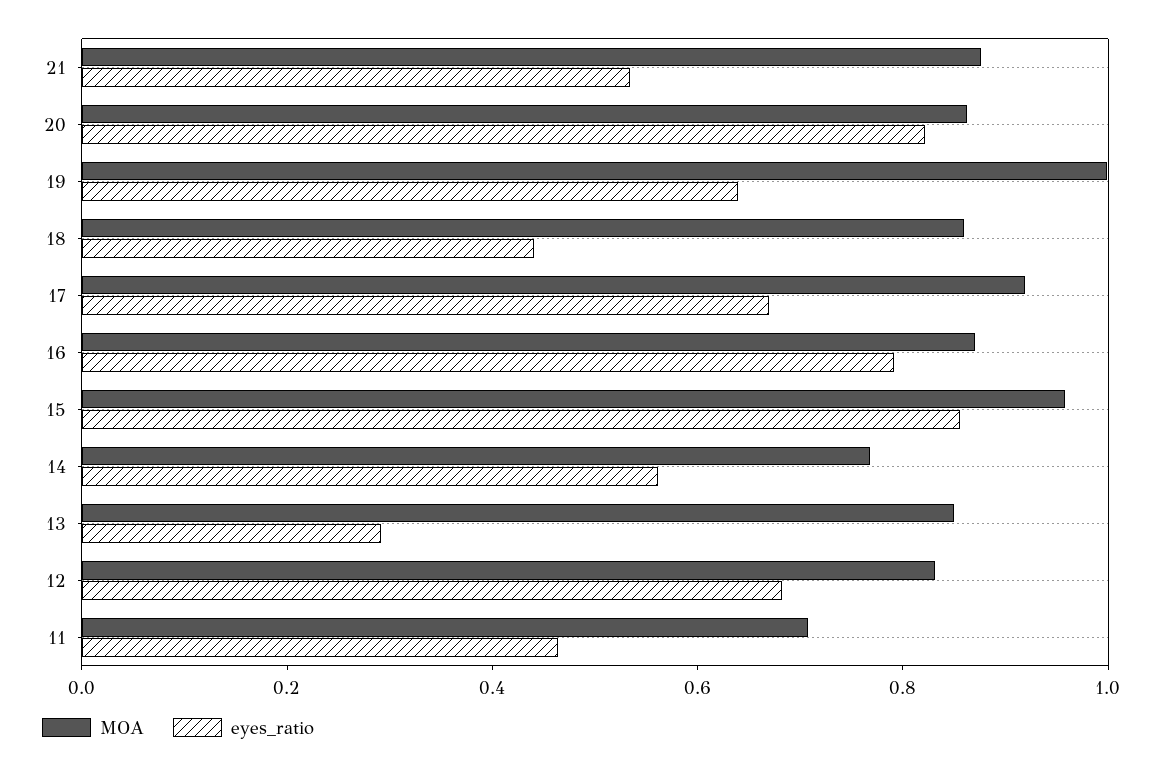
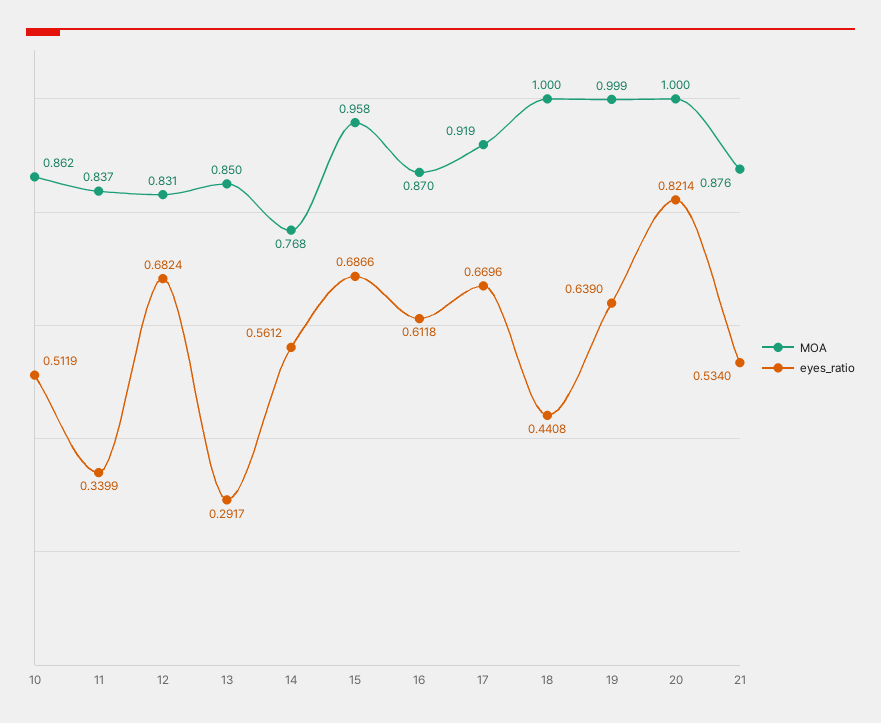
  {
    "MOA": {
      "21": 0.876,
-     "20": 0.85,
+     "20": 1,
      "19": 0.999,
-     "18": 0.85,
+     "18": 1,
      "17": 0.919,
      "16": 0.87,
      "15": 0.958,
      "14": 0.768,
      "13": 0.85,
      "12": 0.831,
-     "11": 0.7
+     "11": 0.837,
+     "10": 0.862
    },
    "eyes_ratio": {
      "21": 0.534,
      "20": 0.8214,
      "19": 0.639,
      "18": 0.4408,
      "17": 0.6696,
-     "16": 0.8,
+     "16": 0.6118,
-     "15": 0.85,
+     "15": 0.6866,
      "14": 0.5612,
      "13": 0.2917,
      "12": 0.6824,
-     "11": 0.45
+     "11": 0.3399,
+     "10": 0.5119
    }
  }

